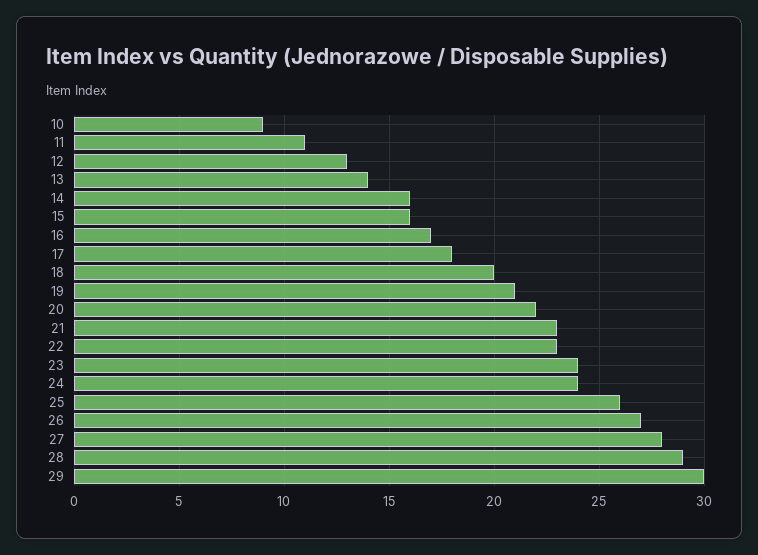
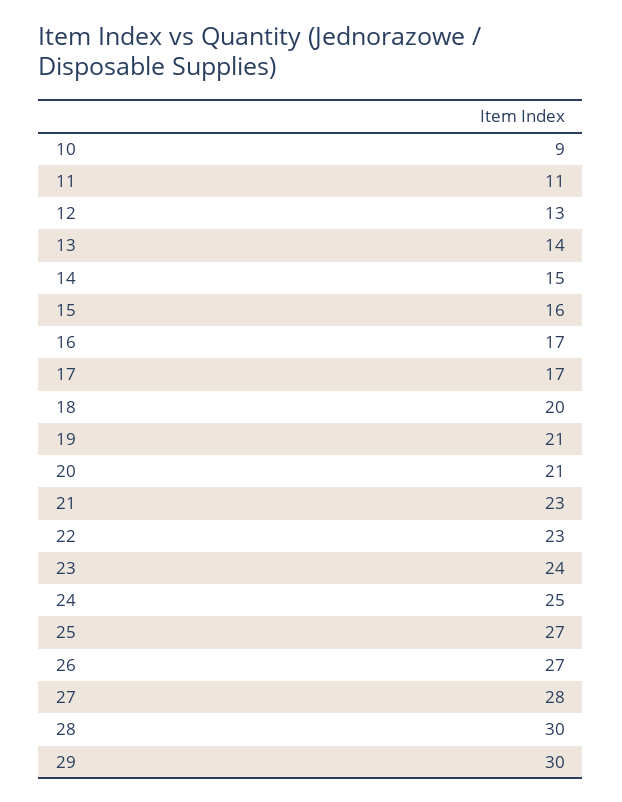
  {
    "10": 9,
    "11": 11,
    "12": 13,
    "13": 14,
-   "14": 16,
+   "14": 15,
    "15": 16,
    "16": 17,
-   "17": 18,
+   "17": 17,
    "18": 20,
    "19": 21,
-   "20": 22,
+   "20": 21,
    "21": 23,
    "22": 23,
    "23": 24,
-   "24": 24,
+   "24": 25,
-   "25": 26,
+   "25": 27,
    "26": 27,
    "27": 28,
-   "28": 29,
+   "28": 30,
    "29": 30
  }

